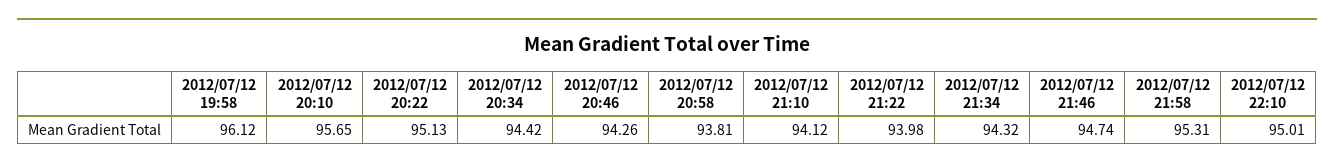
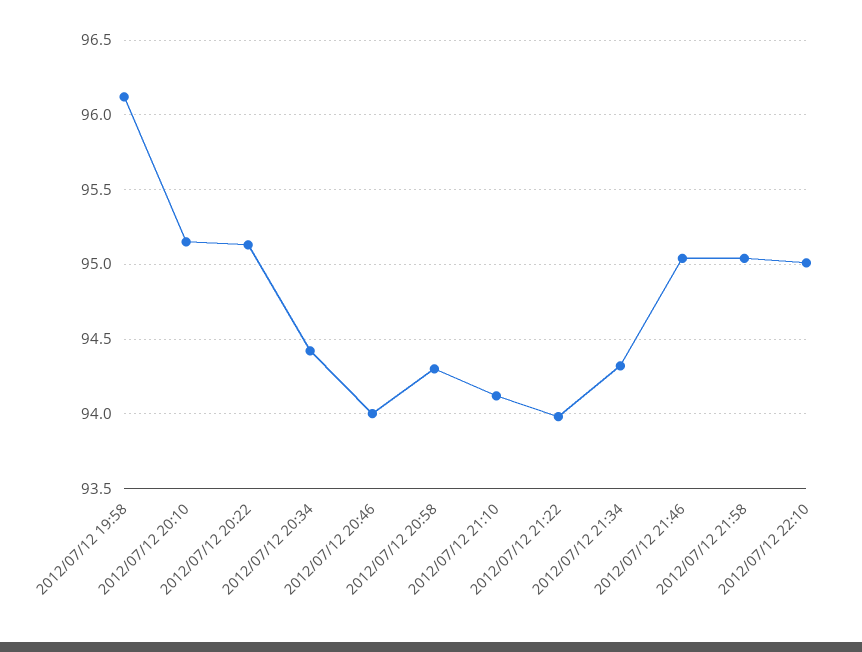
  {
    "2012/07/12 19:58": 96.12,
-   "2012/07/12 20:10": 95.65,
+   "2012/07/12 20:10": 95.15,
    "2012/07/12 20:22": 95.13,
    "2012/07/12 20:34": 94.42,
-   "2012/07/12 20:46": 94.26,
+   "2012/07/12 20:46": 94,
-   "2012/07/12 20:58": 93.81,
+   "2012/07/12 20:58": 94.3,
    "2012/07/12 21:10": 94.12,
    "2012/07/12 21:22": 93.98,
    "2012/07/12 21:34": 94.32,
-   "2012/07/12 21:46": 94.74,
+   "2012/07/12 21:46": 95.05,
-   "2012/07/12 21:58": 95.31,
+   "2012/07/12 21:58": 95.05,
    "2012/07/12 22:10": 95.01
  }

